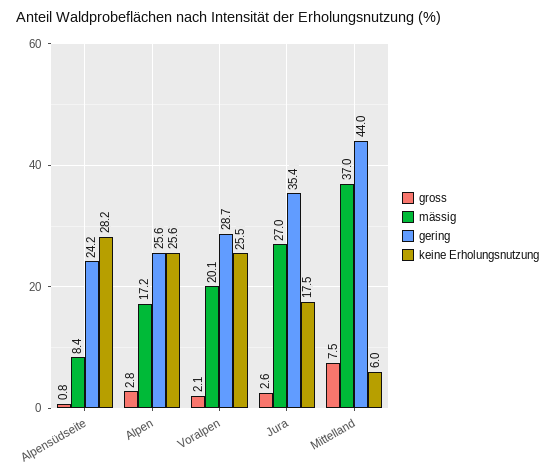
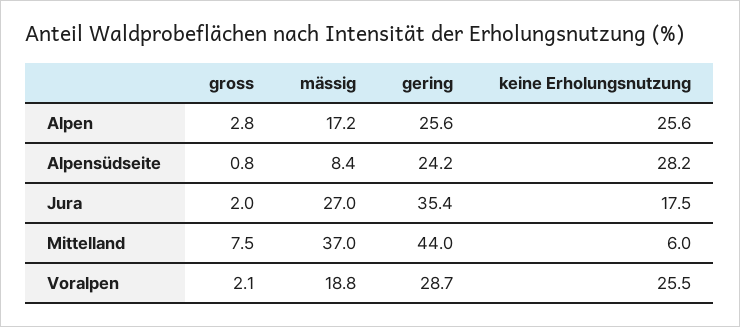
  {
    "gross": {
      "Alpensüdseite": 0.8,
      "Alpen": 2.8,
      "Voralpen": 2.1,
-     "Jura": 2.6,
+     "Jura": 2,
      "Mittelland": 7.5
    },
    "mässig": {
      "Alpensüdseite": 8.4,
      "Alpen": 17.2,
-     "Voralpen": 20.1,
+     "Voralpen": 18.8,
      "Jura": 27,
      "Mittelland": 37
    },
    "gering": {
      "Alpensüdseite": 24.2,
      "Alpen": 25.6,
      "Voralpen": 28.7,
      "Jura": 35.4,
      "Mittelland": 44
    },
    "keine Erholungsnutzung": {
      "Alpensüdseite": 28.2,
      "Alpen": 25.6,
      "Voralpen": 25.5,
      "Jura": 17.5,
      "Mittelland": 6
    }
  }

